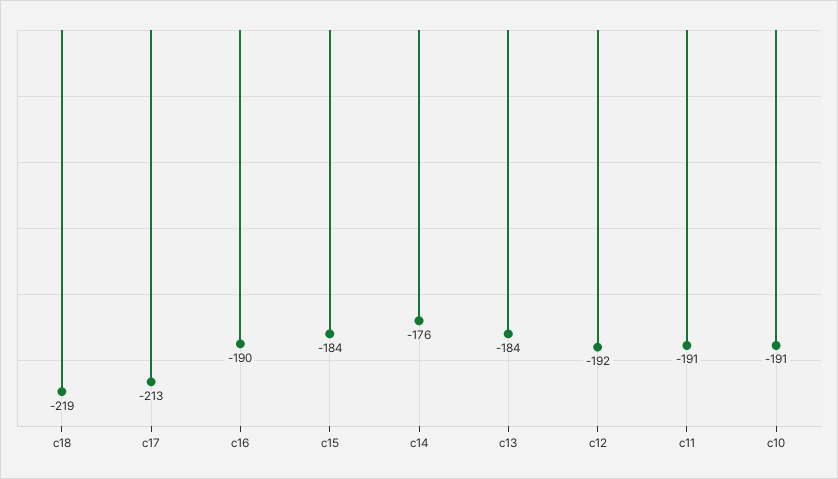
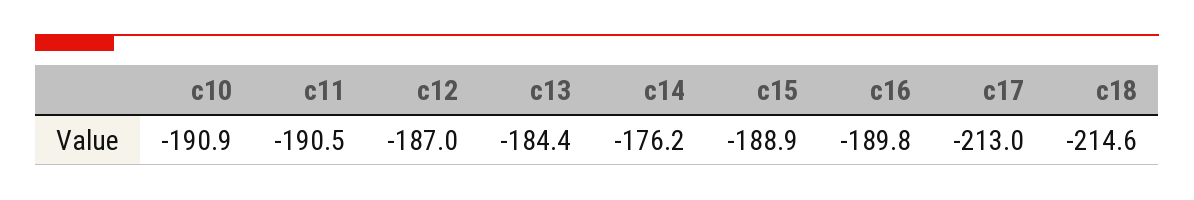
  {
-   "c18": -219,
+   "c18": -214.6,
    "c17": -213,
    "c16": -189.8,
-   "c15": -184,
+   "c15": -188.9,
    "c14": -176.2,
    "c13": -184.4,
-   "c12": -192,
+   "c12": -187,
    "c11": -190.5,
    "c10": -190.9
  }

